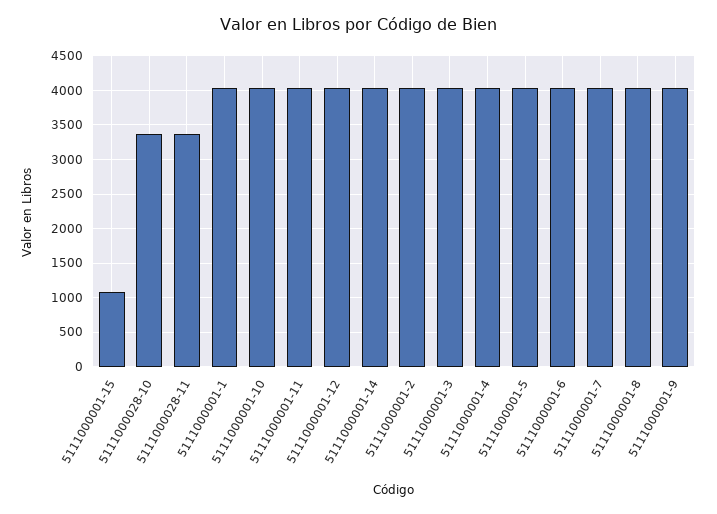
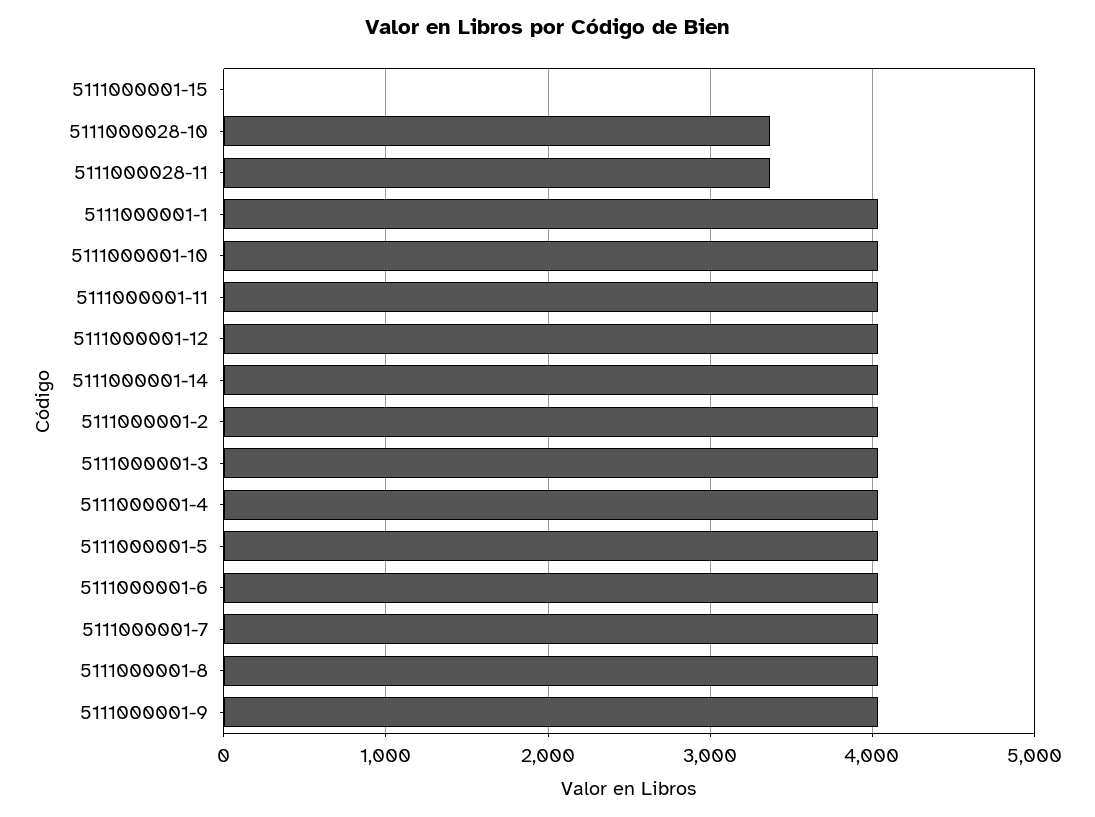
  {
-   "5111000001-15": 1100,
+   "5111000001-15": 0,
    "5111000028-10": 3400,
    "5111000028-11": 3400,
    "5111000001-1": 4000,
    "5111000001-10": 4000,
    "5111000001-11": 4000,
    "5111000001-12": 4000,
    "5111000001-14": 4000,
    "5111000001-2": 4000,
    "5111000001-3": 4000,
    "5111000001-4": 4000,
    "5111000001-5": 4000,
    "5111000001-6": 4000,
    "5111000001-7": 4000,
    "5111000001-8": 4000,
    "5111000001-9": 4000
  }

